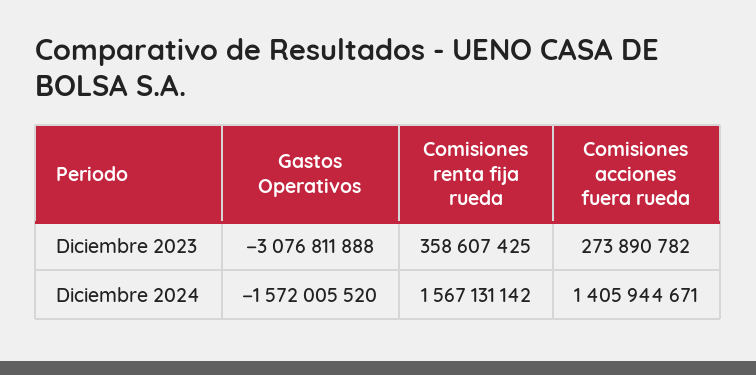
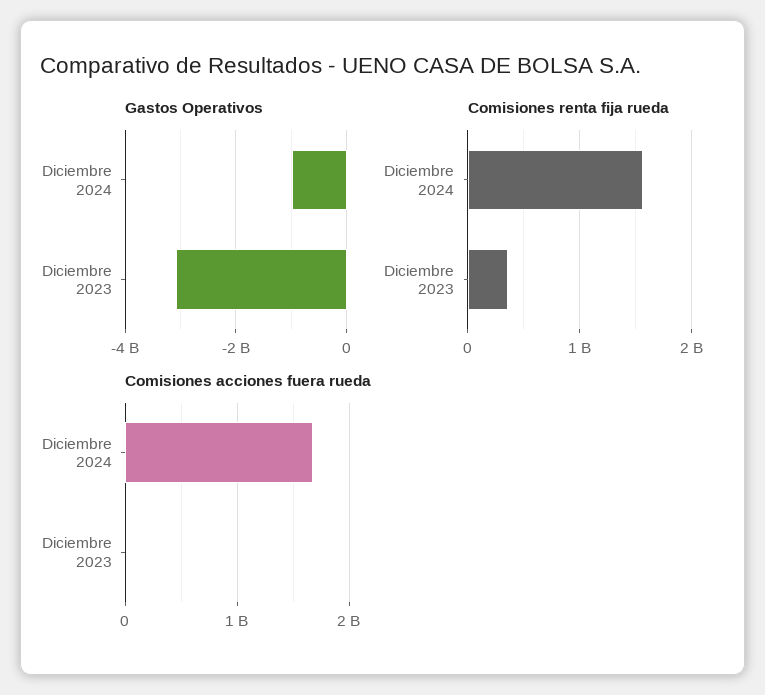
  {
    "Gastos Operativos": {
      "Diciembre 2023": -3076811888,
-     "Diciembre 2024": -1572005520
+     "Diciembre 2024": -1000000000
    },
    "Comisiones renta fija rueda": {
      "Diciembre 2023": 358607425,
      "Diciembre 2024": 1567131142
    },
    "Comisiones acciones fuera rueda": {
-     "Diciembre 2023": 273890782,
+     "Diciembre 2023": 0,
-     "Diciembre 2024": 1405944671
+     "Diciembre 2024": 1700000000
    }
  }

